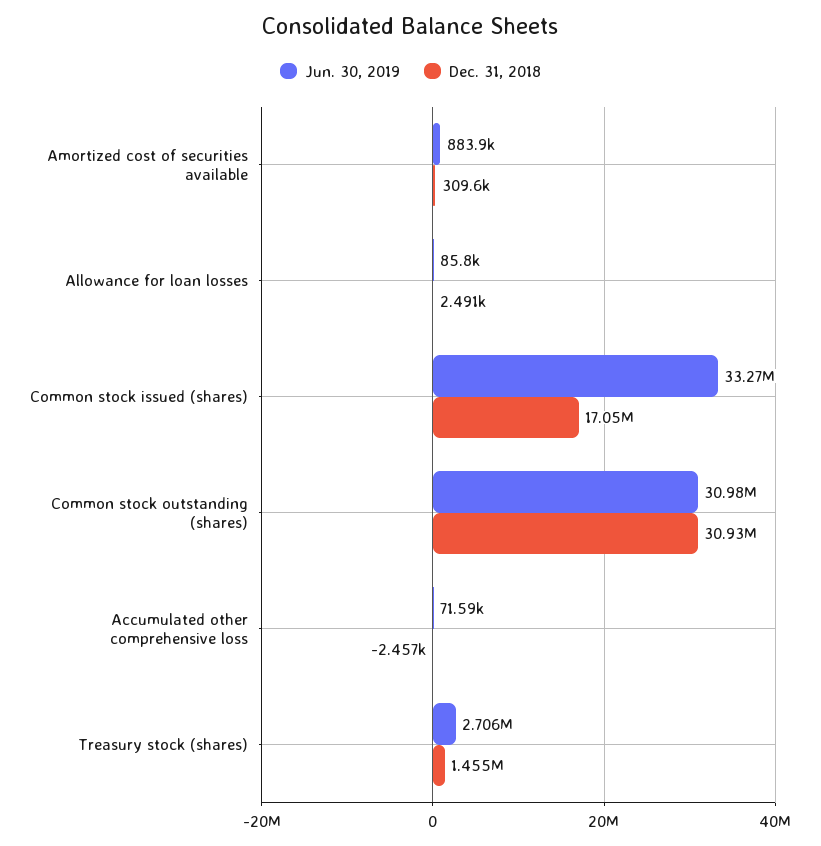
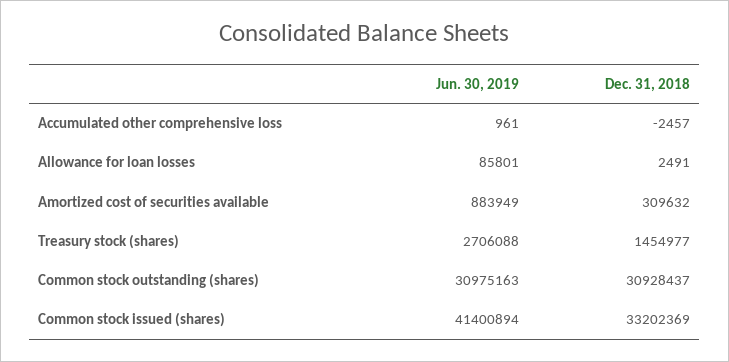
  {
    "Jun. 30, 2019": {
      "Amortized cost of securities available": 883949,
      "Allowance for loan losses": 85801,
-     "Common stock issued (shares)": 33270000,
+     "Common stock issued (shares)": 41400894,
      "Common stock outstanding (shares)": 30975163,
-     "Accumulated other comprehensive loss": 71590,
+     "Accumulated other comprehensive loss": 961,
      "Treasury stock (shares)": 2706088
    },
    "Dec. 31, 2018": {
      "Amortized cost of securities available": 309632,
      "Allowance for loan losses": 2491,
-     "Common stock issued (shares)": 17050000,
+     "Common stock issued (shares)": 33202369,
      "Common stock outstanding (shares)": 30928437,
      "Accumulated other comprehensive loss": -2457,
      "Treasury stock (shares)": 1454977
    }
  }

